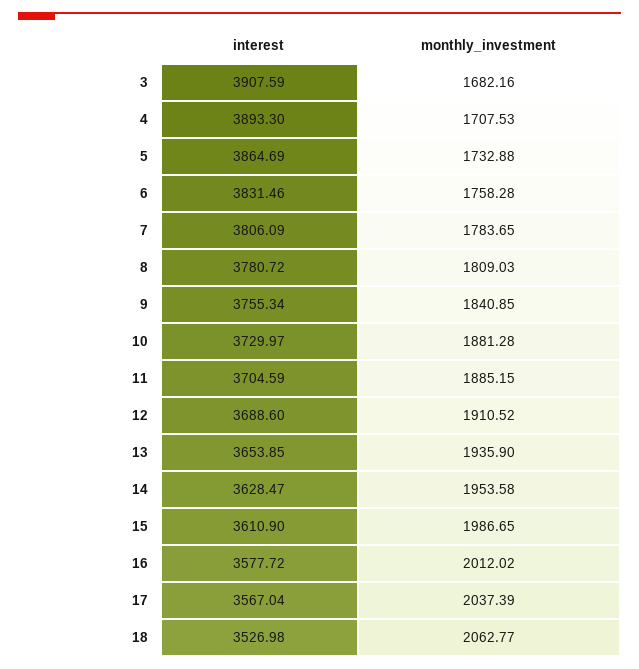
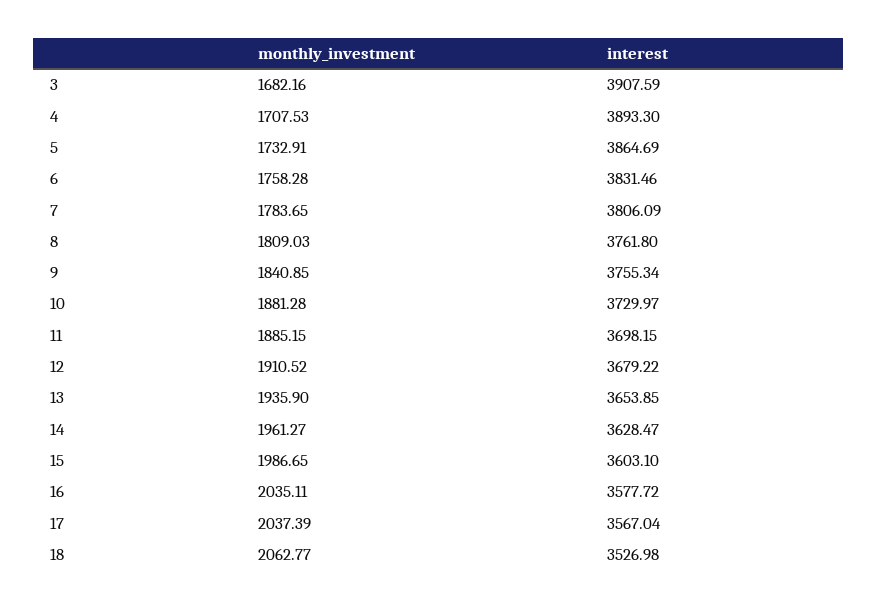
  {
    "interest": {
      "3": 3907.59,
      "4": 3893.3,
      "5": 3864.69,
      "6": 3831.46,
      "7": 3806.09,
-     "8": 3780.72,
+     "8": 3761.8,
      "9": 3755.34,
      "10": 3729.97,
-     "11": 3704.59,
+     "11": 3698.15,
-     "12": 3688.6,
+     "12": 3679.22,
      "13": 3653.85,
      "14": 3628.47,
-     "15": 3610.9,
+     "15": 3603.1,
      "16": 3577.72,
      "17": 3567.04,
      "18": 3526.98
    },
    "monthly_investment": {
      "3": 1682.16,
      "4": 1707.53,
-     "5": 1732.88,
+     "5": 1732.91,
      "6": 1758.28,
      "7": 1783.65,
      "8": 1809.03,
      "9": 1840.85,
      "10": 1881.28,
      "11": 1885.15,
      "12": 1910.52,
      "13": 1935.9,
-     "14": 1953.58,
+     "14": 1961.27,
      "15": 1986.65,
-     "16": 2012.02,
+     "16": 2035.11,
      "17": 2037.39,
      "18": 2062.77
    }
  }

